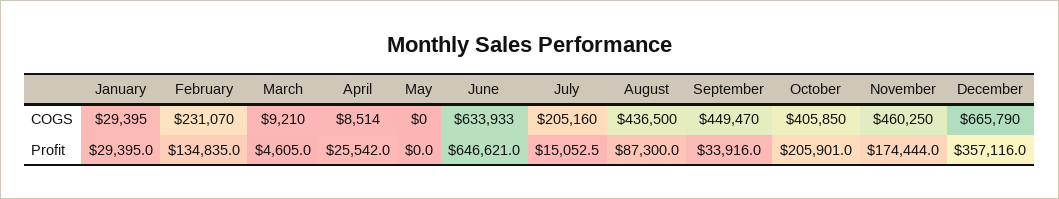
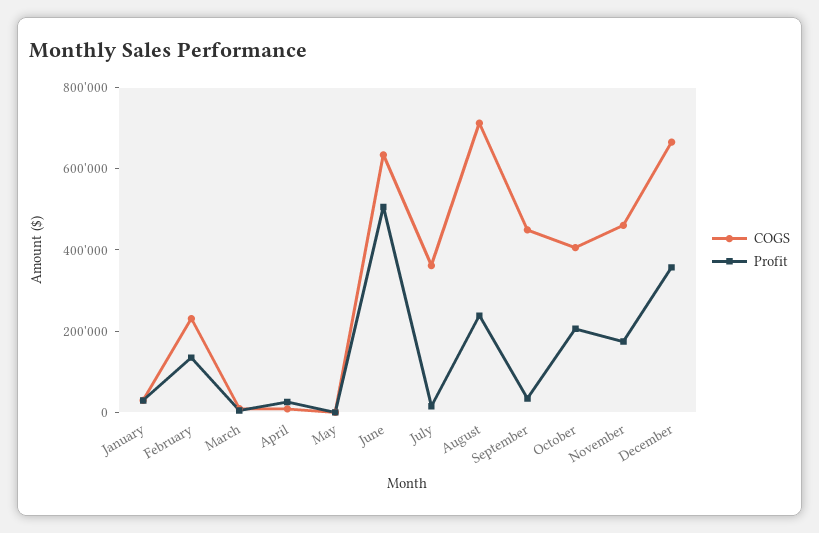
  {
    "COGS": {
      "January": 29395,
      "February": 231070,
      "March": 9210,
      "April": 8514,
      "May": 0,
      "June": 633933,
-     "July": 205160,
+     "July": 350000,
-     "August": 436500,
+     "August": 700000,
      "September": 449470,
      "October": 405850,
      "November": 460250,
      "December": 665790
    },
    "Profit": {
      "January": 29395,
      "February": 134835,
      "March": 4605,
      "April": 25542,
      "May": 0,
-     "June": 646621,
+     "June": 500000,
      "July": 15052.5,
-     "August": 87300,
+     "August": 250000,
      "September": 33916,
      "October": 205901,
      "November": 174444,
      "December": 357116
    }
  }

